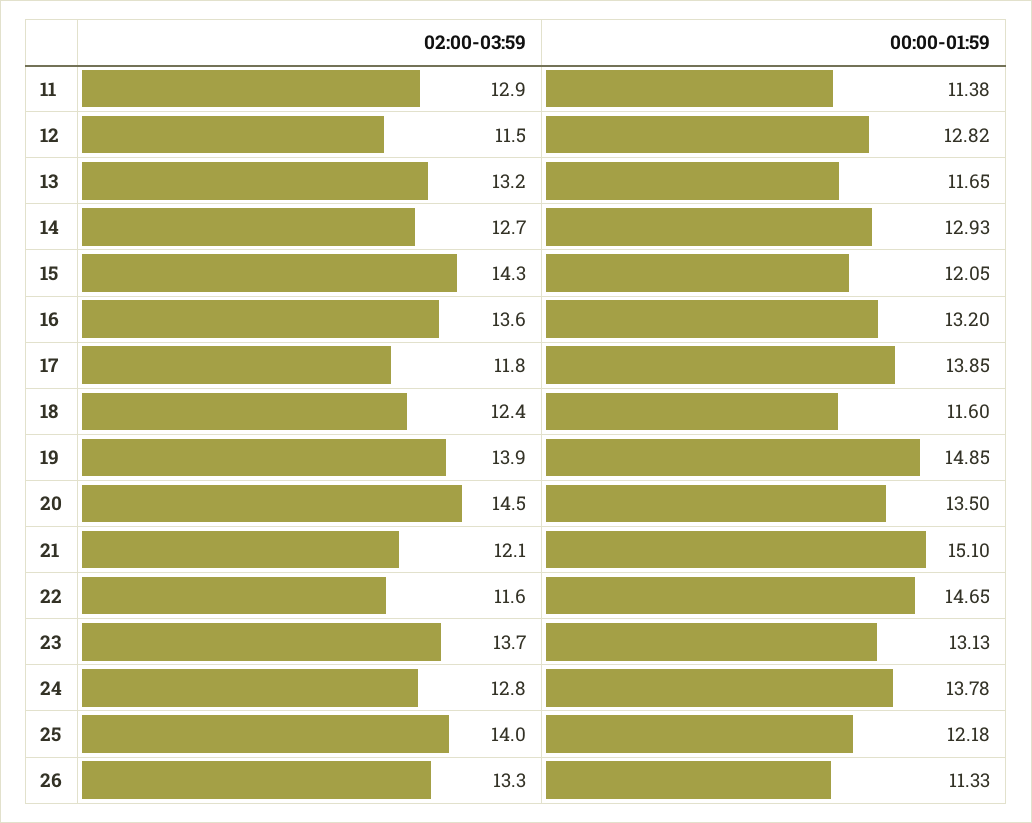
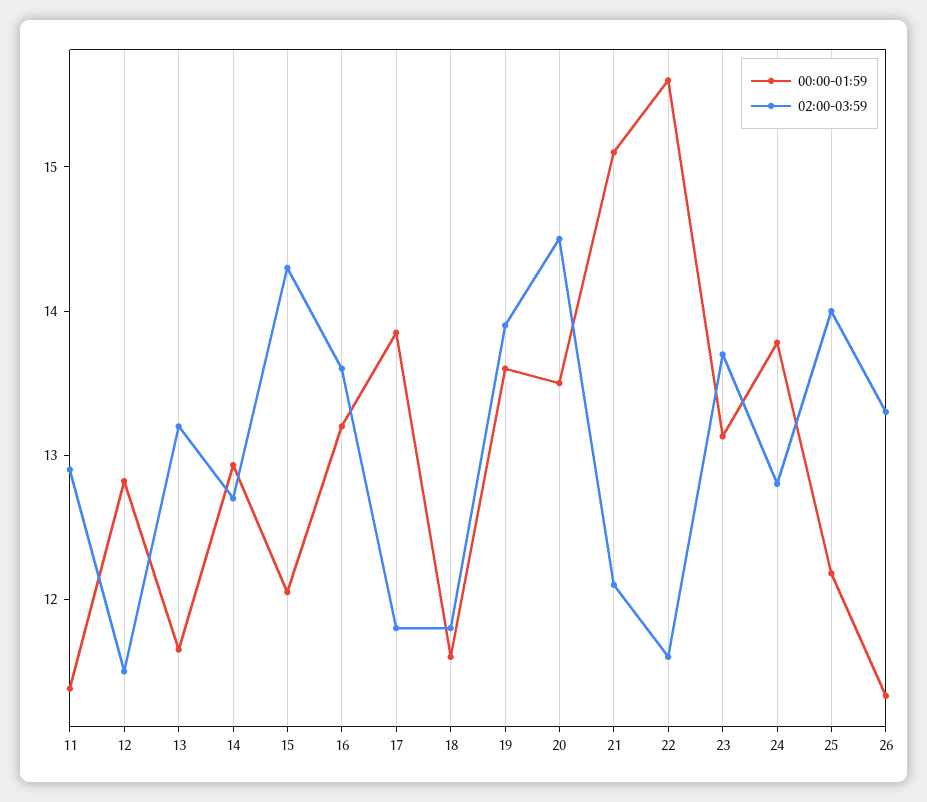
  {
    "02:00-03:59": {
      "11": 12.9,
      "12": 11.5,
      "13": 13.2,
      "14": 12.7,
      "15": 14.3,
      "16": 13.6,
      "17": 11.8,
-     "18": 12.4,
+     "18": 11.8,
      "19": 13.9,
      "20": 14.5,
      "21": 12.1,
      "22": 11.6,
      "23": 13.7,
      "24": 12.8,
      "25": 14,
      "26": 13.3
    },
    "00:00-01:59": {
      "11": 11.38,
      "12": 12.82,
      "13": 11.65,
      "14": 12.93,
      "15": 12.05,
      "16": 13.2,
      "17": 13.85,
      "18": 11.6,
-     "19": 14.85,
+     "19": 13.6,
      "20": 13.5,
      "21": 15.1,
-     "22": 14.65,
+     "22": 15.6,
      "23": 13.13,
      "24": 13.78,
      "25": 12.18,
      "26": 11.33
    }
  }

